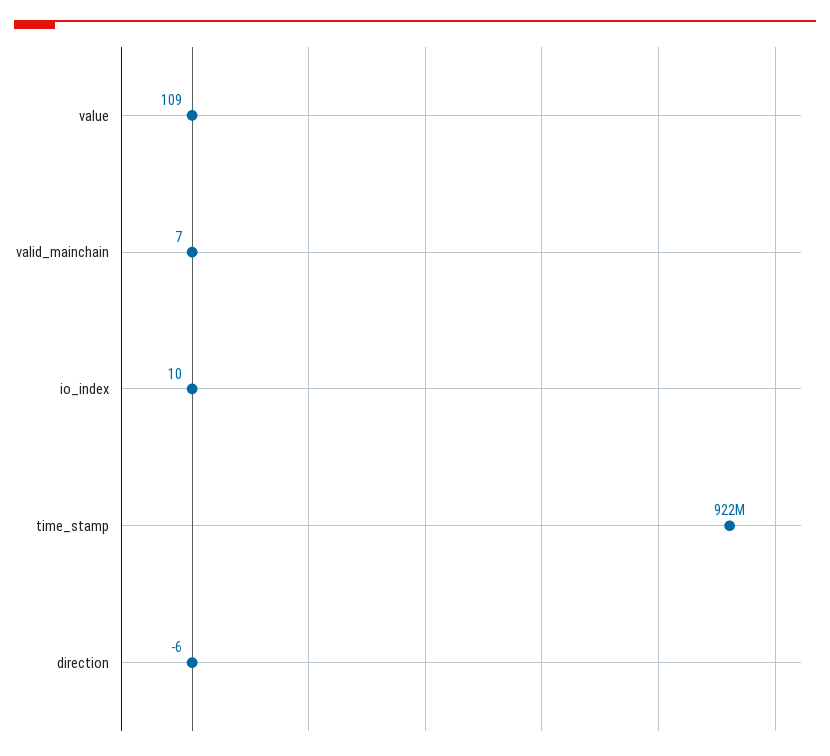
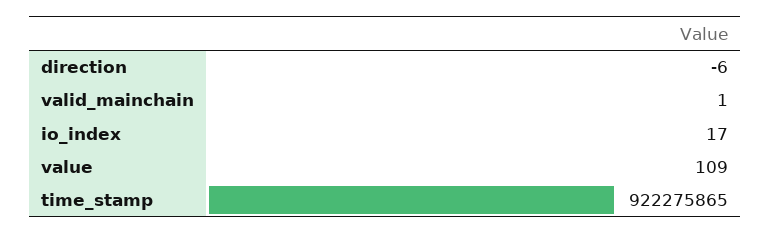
  {
    "value": 109,
-   "valid_mainchain": 7,
+   "valid_mainchain": 1,
-   "io_index": 10,
+   "io_index": 17,
    "time_stamp": 922275865,
    "direction": -6
  }

